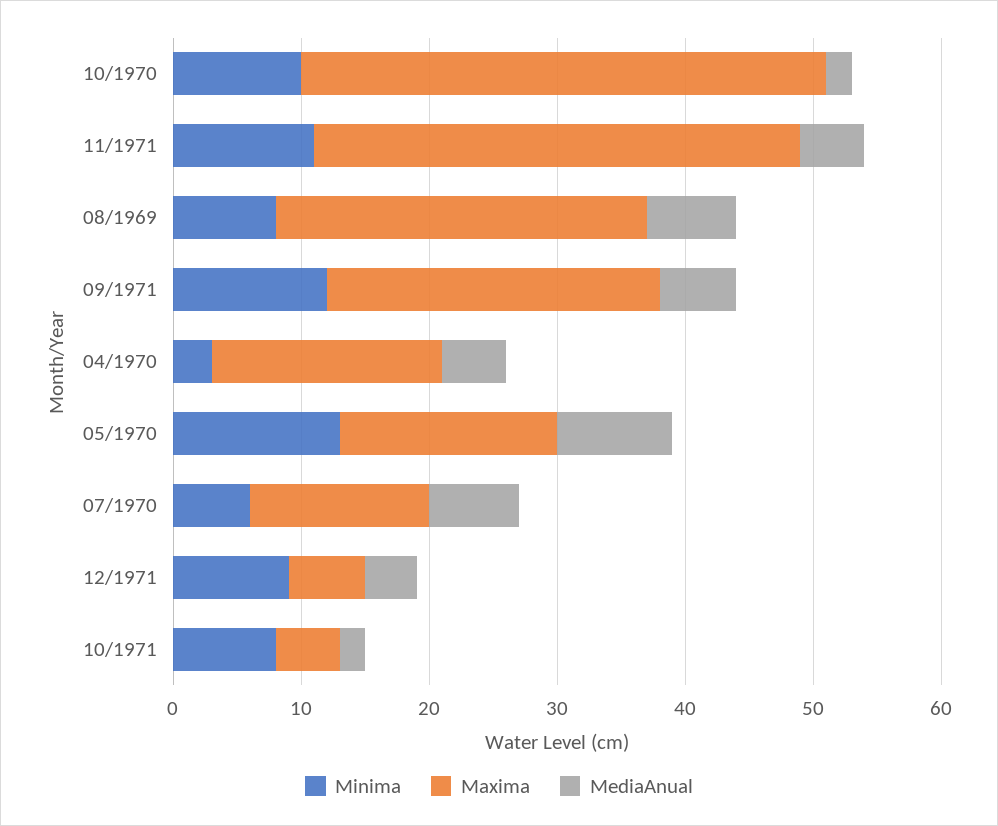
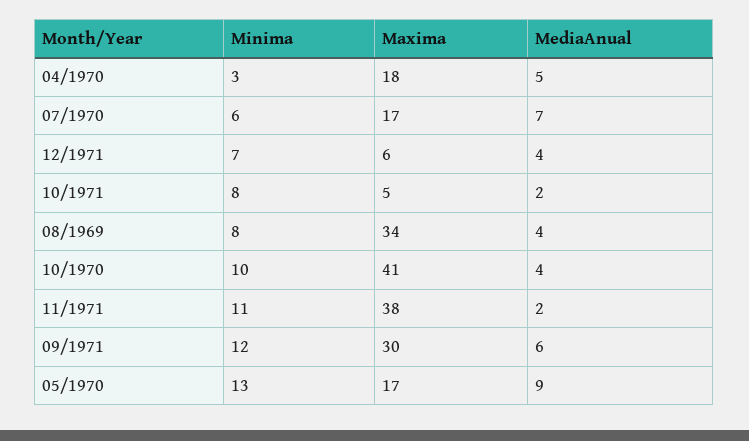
  {
    "Minima": {
      "10/1970": 10,
      "11/1971": 11,
      "08/1969": 8,
      "09/1971": 12,
      "04/1970": 3,
      "05/1970": 13,
      "07/1970": 6,
-     "12/1971": 9,
+     "12/1971": 7,
      "10/1971": 8
    },
    "Maxima": {
      "10/1970": 41,
      "11/1971": 38,
-     "08/1969": 29,
+     "08/1969": 34,
-     "09/1971": 26,
+     "09/1971": 30,
      "04/1970": 18,
      "05/1970": 17,
-     "07/1970": 14,
+     "07/1970": 17,
      "12/1971": 6,
      "10/1971": 5
    },
    "MediaAnual": {
-     "10/1970": 2,
+     "10/1970": 4,
-     "11/1971": 5,
+     "11/1971": 2,
-     "08/1969": 7,
+     "08/1969": 4,
      "09/1971": 6,
      "04/1970": 5,
      "05/1970": 9,
      "07/1970": 7,
      "12/1971": 4,
      "10/1971": 2
    }
  }

